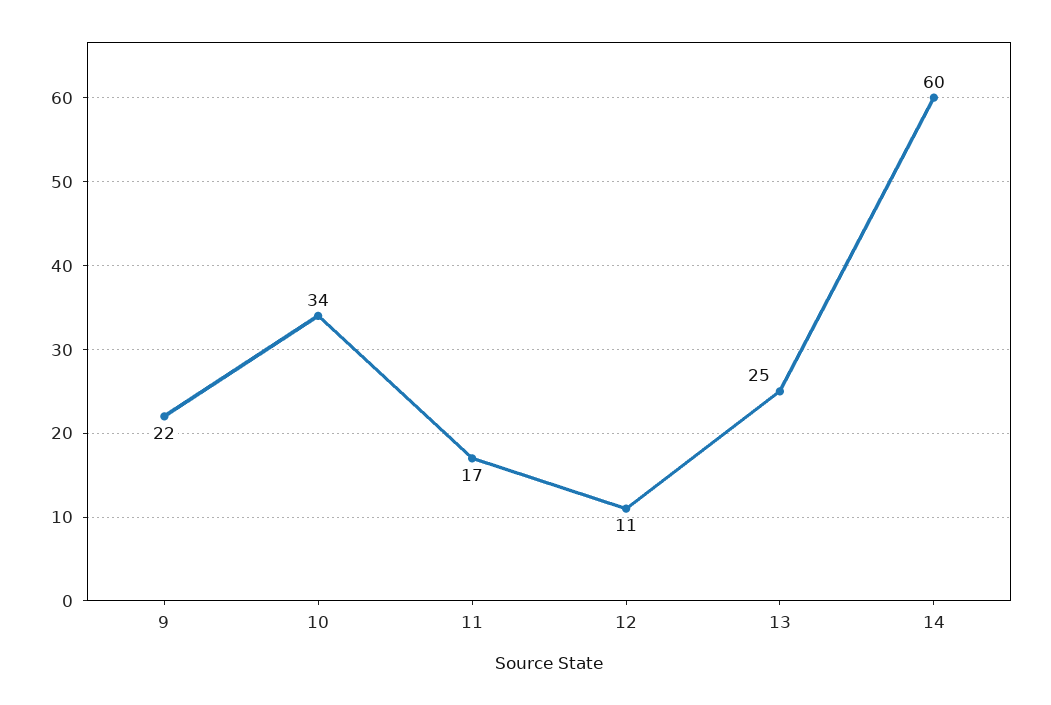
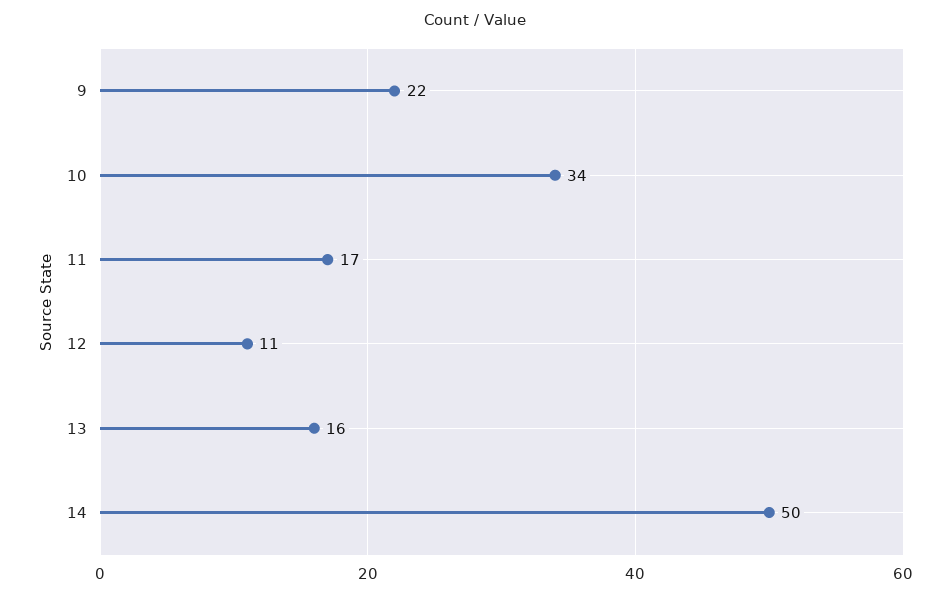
  {
    "9": 22,
    "10": 34,
    "11": 17,
    "12": 11,
-   "13": 25,
+   "13": 16,
-   "14": 60
+   "14": 50
  }

